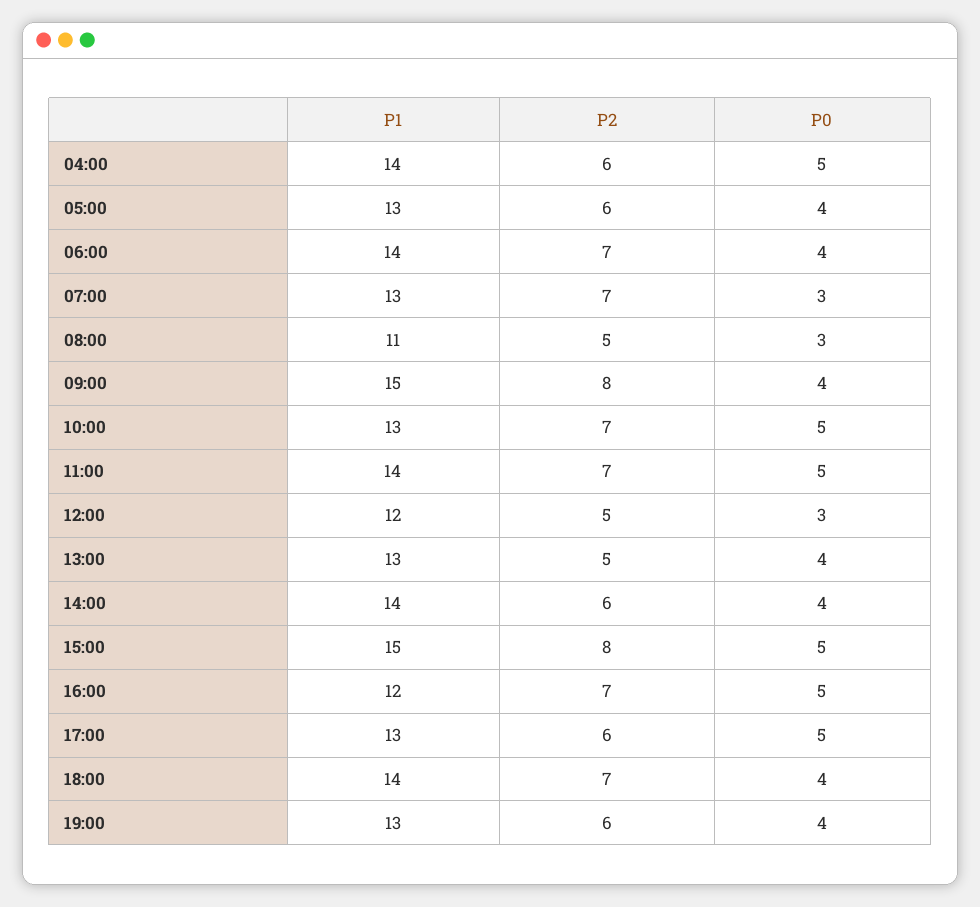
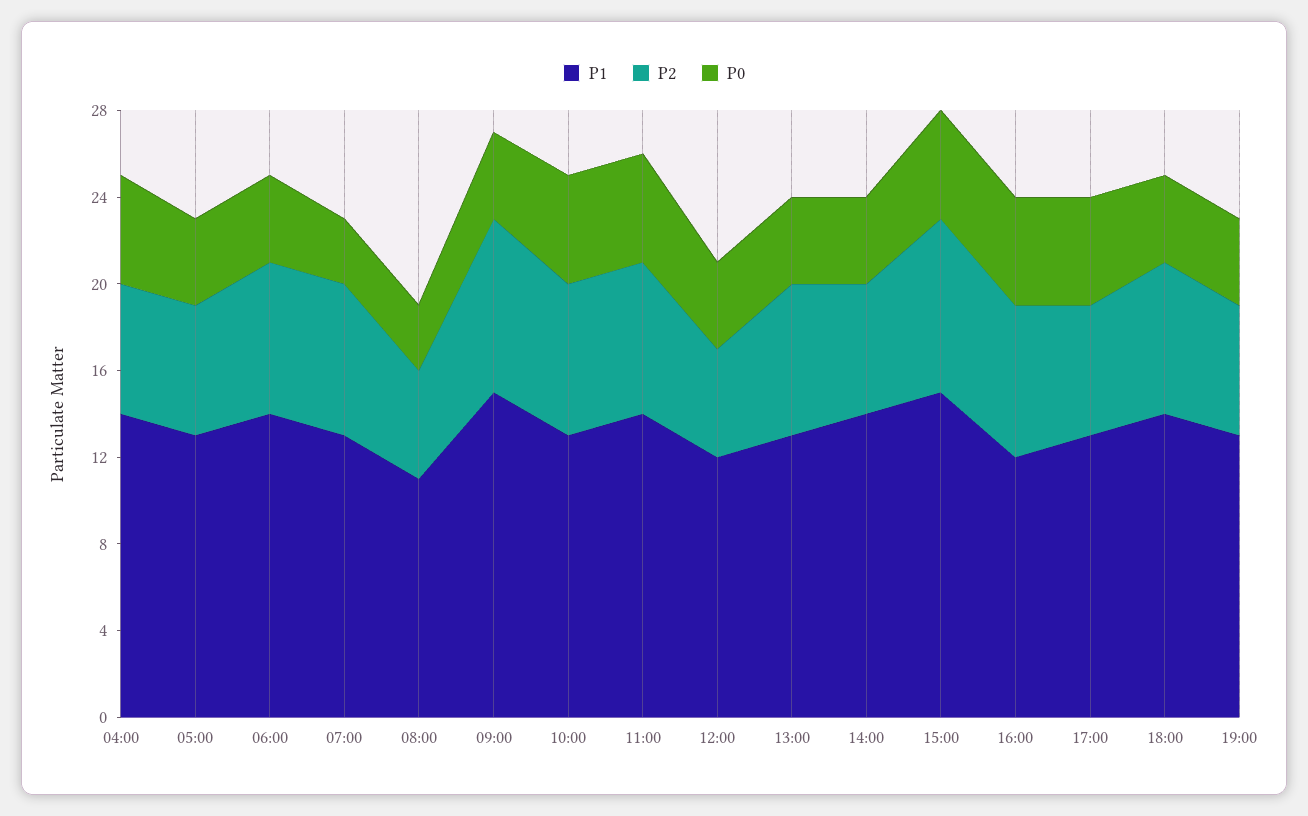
  {
    "P1": {
      "04:00": 14,
      "05:00": 13,
      "06:00": 14,
      "07:00": 13,
      "08:00": 11,
      "09:00": 15,
      "10:00": 13,
      "11:00": 14,
      "12:00": 12,
      "13:00": 13,
      "14:00": 14,
      "15:00": 15,
      "16:00": 12,
      "17:00": 13,
      "18:00": 14,
      "19:00": 13
    },
    "P2": {
      "04:00": 6,
      "05:00": 6,
      "06:00": 7,
      "07:00": 7,
      "08:00": 5,
      "09:00": 8,
      "10:00": 7,
      "11:00": 7,
      "12:00": 5,
-     "13:00": 5,
+     "13:00": 7,
      "14:00": 6,
      "15:00": 8,
      "16:00": 7,
      "17:00": 6,
      "18:00": 7,
      "19:00": 6
    },
    "P0": {
      "04:00": 5,
      "05:00": 4,
      "06:00": 4,
      "07:00": 3,
      "08:00": 3,
      "09:00": 4,
      "10:00": 5,
      "11:00": 5,
-     "12:00": 3,
+     "12:00": 4,
      "13:00": 4,
      "14:00": 4,
      "15:00": 5,
      "16:00": 5,
      "17:00": 5,
      "18:00": 4,
      "19:00": 4
    }
  }

